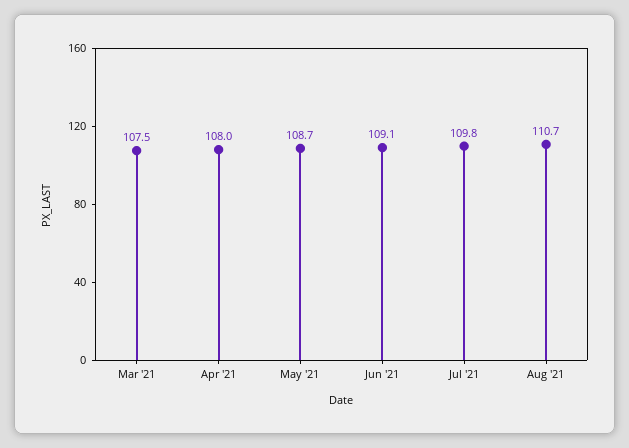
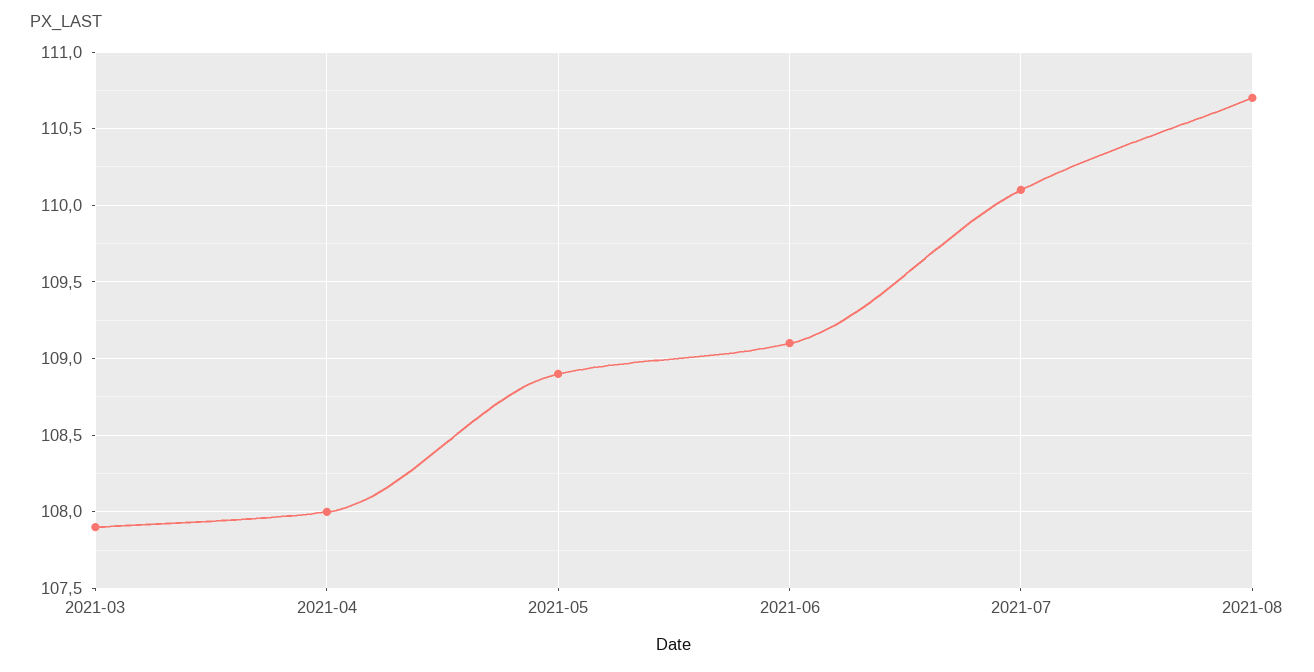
  {
-   "Mar '21": 107.5,
+   "Mar '21": 107.9,
    "Apr '21": 108,
-   "May '21": 108.7,
+   "May '21": 108.9,
    "Jun '21": 109.1,
-   "Jul '21": 109.8,
+   "Jul '21": 110.1,
    "Aug '21": 110.7
  }

